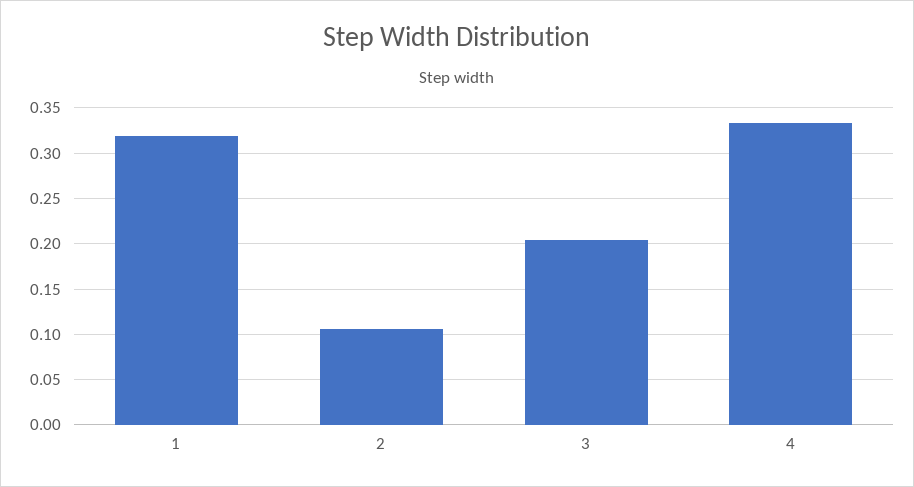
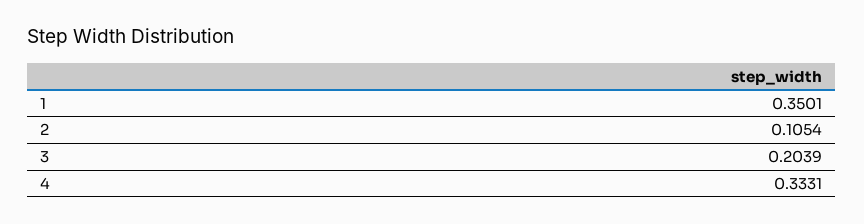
  {
-   "1": 0.32,
+   "1": 0.3501,
    "2": 0.1054,
    "3": 0.2039,
    "4": 0.3331
  }

